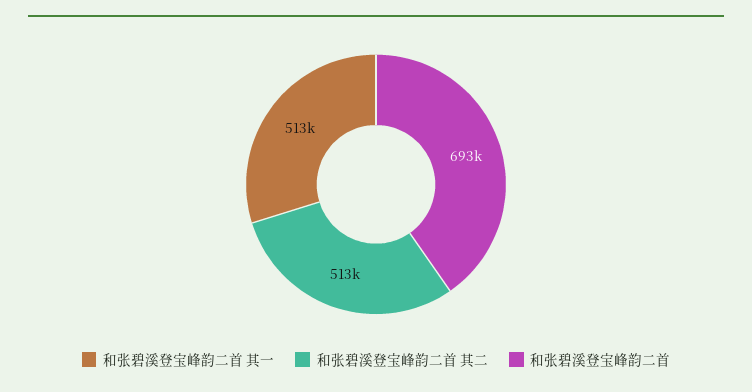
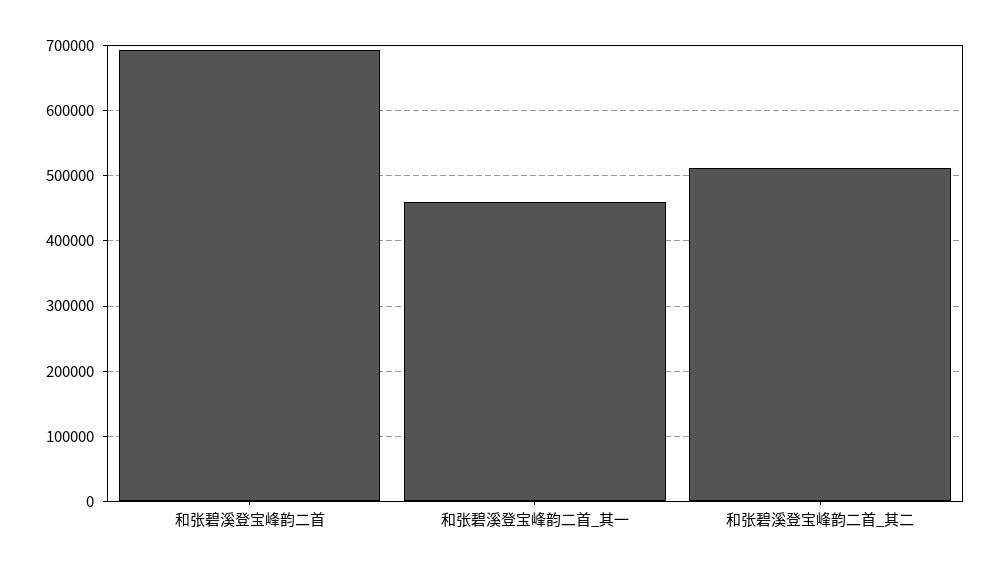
  {
-   "和张碧溪登宝峰韵二首 其一": 513000,
+   "和张碧溪登宝峰韵二首 其一": 460000,
    "和张碧溪登宝峰韵二首 其二": 513000,
    "和张碧溪登宝峰韵二首": 693000
  }

